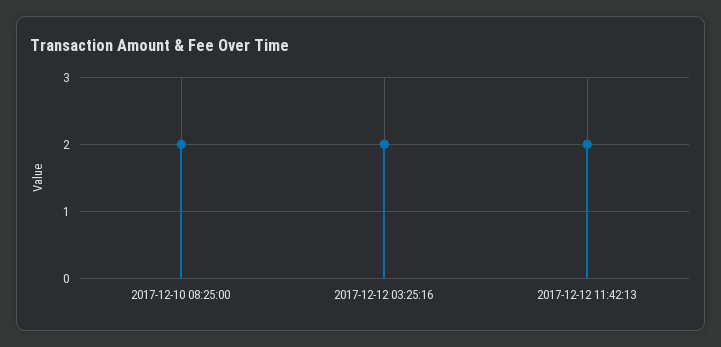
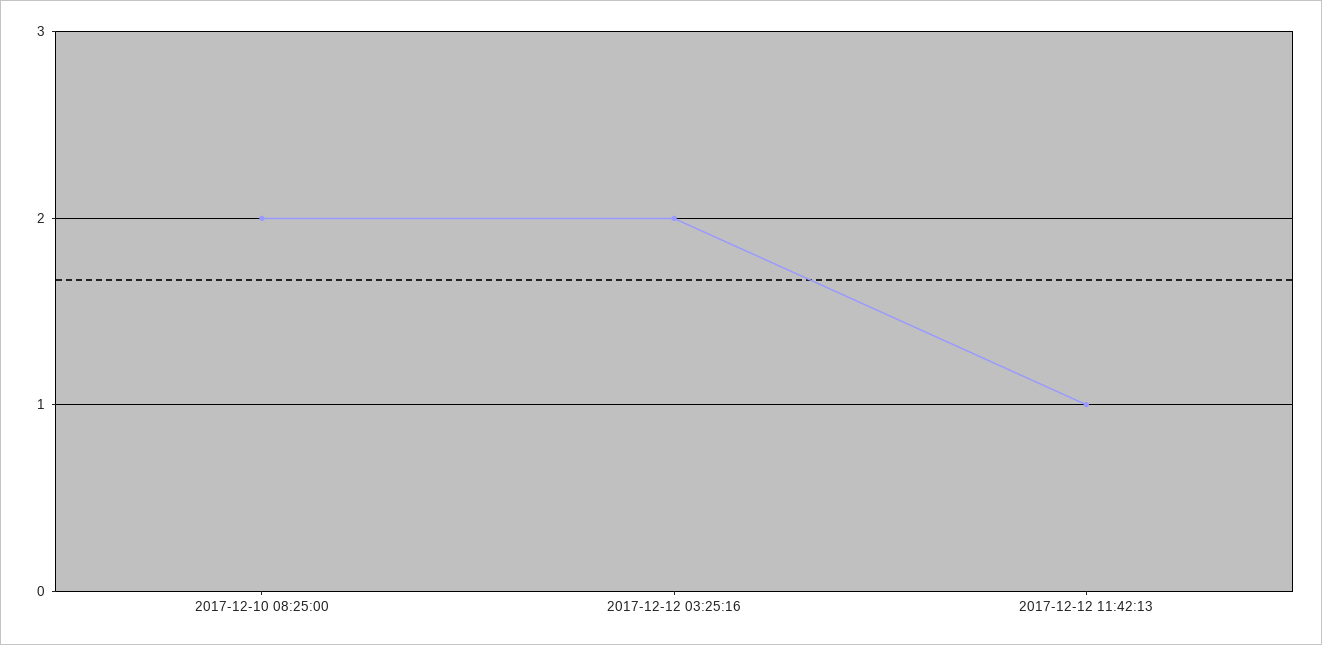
  {
    "2017-12-10 08:25:00": 2,
    "2017-12-12 03:25:16": 2,
-   "2017-12-12 11:42:13": 2
+   "2017-12-12 11:42:13": 1
  }

